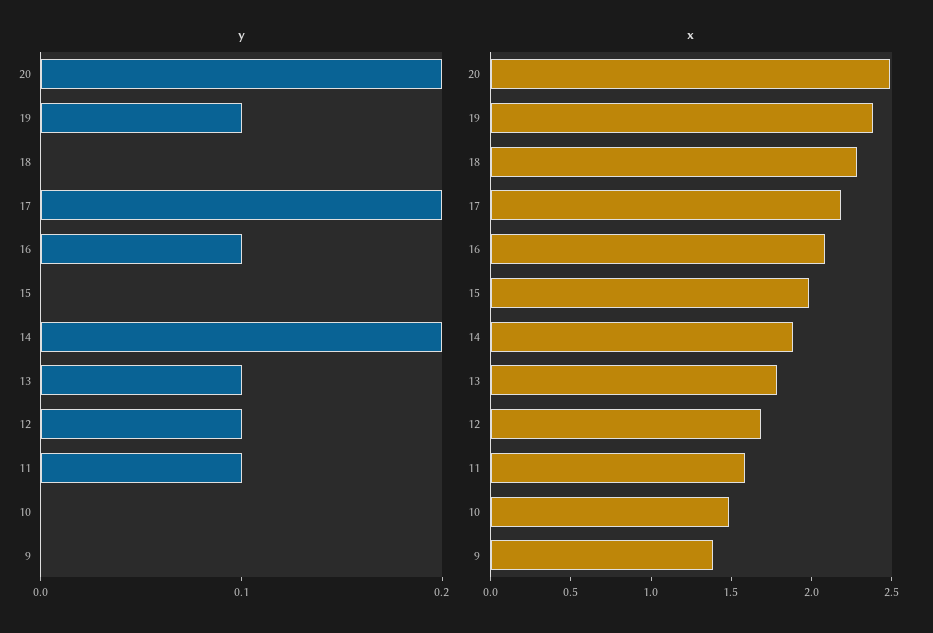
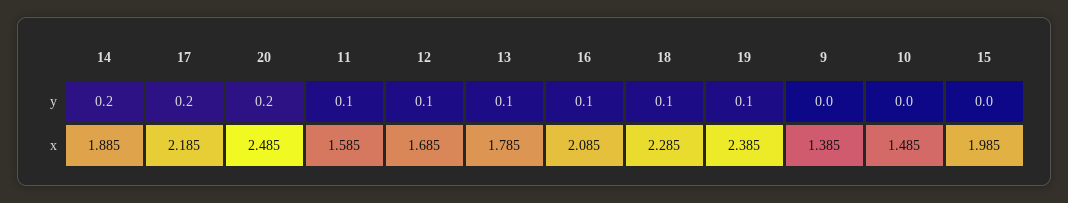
  {
    "y": {
      "20": 0.2,
      "19": 0.1,
-     "18": 0,
+     "18": 0.1,
      "17": 0.2,
      "16": 0.1,
      "15": 0,
      "14": 0.2,
      "13": 0.1,
      "12": 0.1,
      "11": 0.1,
      "10": 0,
      "9": 0
    },
    "x": {
      "20": 2.485,
      "19": 2.385,
      "18": 2.285,
      "17": 2.185,
      "16": 2.085,
      "15": 1.985,
      "14": 1.885,
      "13": 1.785,
      "12": 1.685,
      "11": 1.585,
      "10": 1.485,
      "9": 1.385
    }
  }

